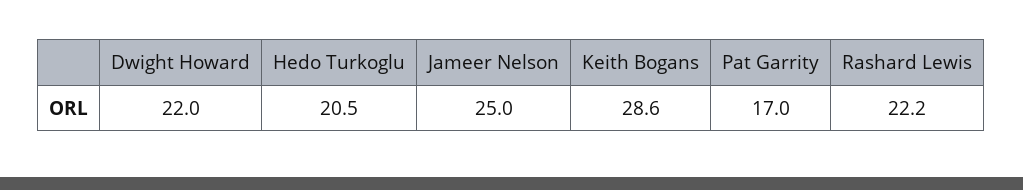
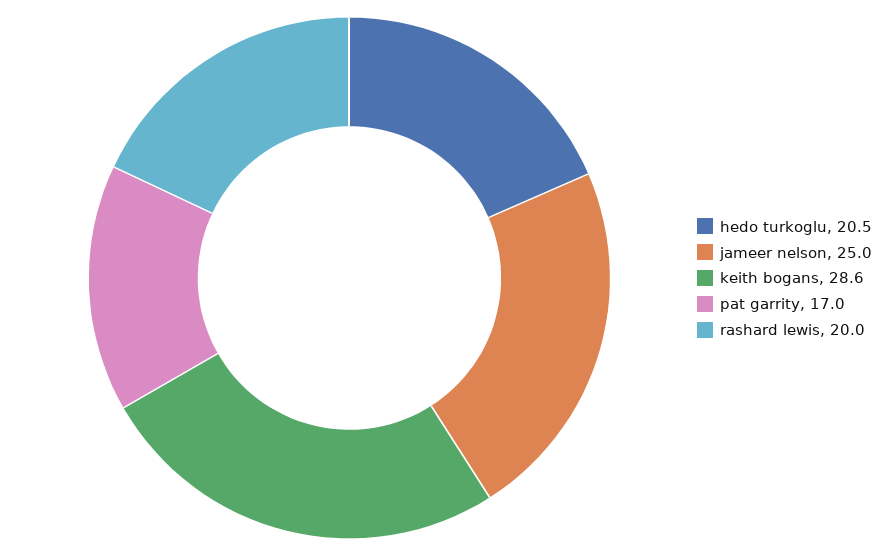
  {
-   "Dwight Howard": 22,
    "Hedo Turkoglu": 20.5,
    "Jameer Nelson": 25,
    "Keith Bogans": 28.6,
    "Pat Garrity": 17,
-   "Rashard Lewis": 22.2
+   "Rashard Lewis": 20
  }

